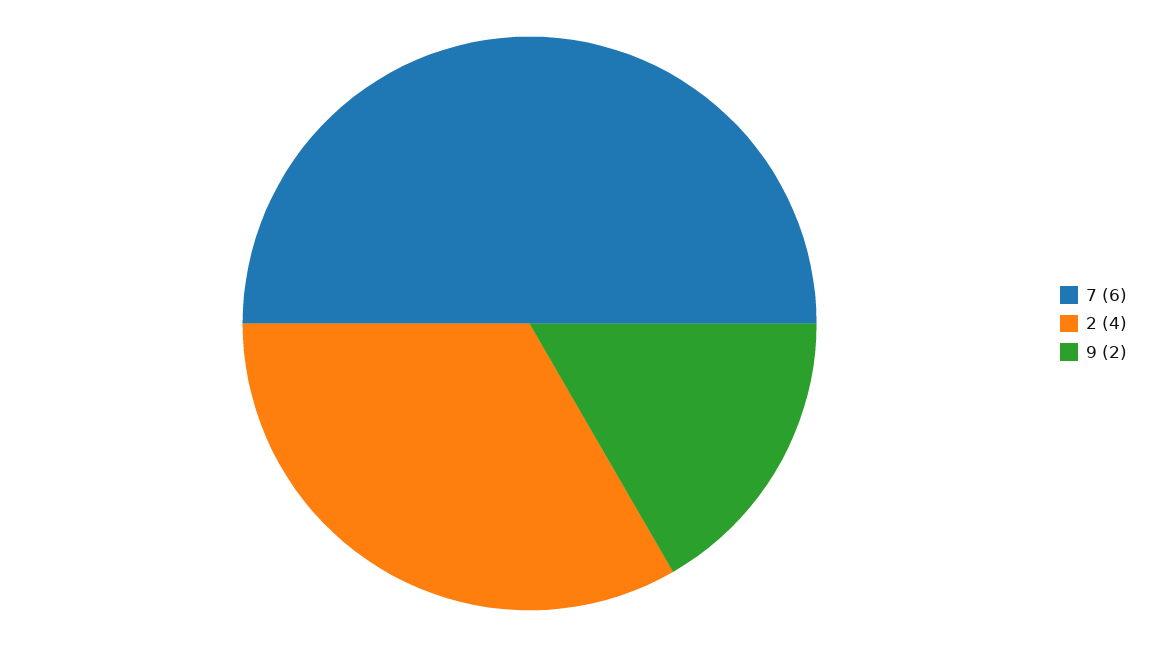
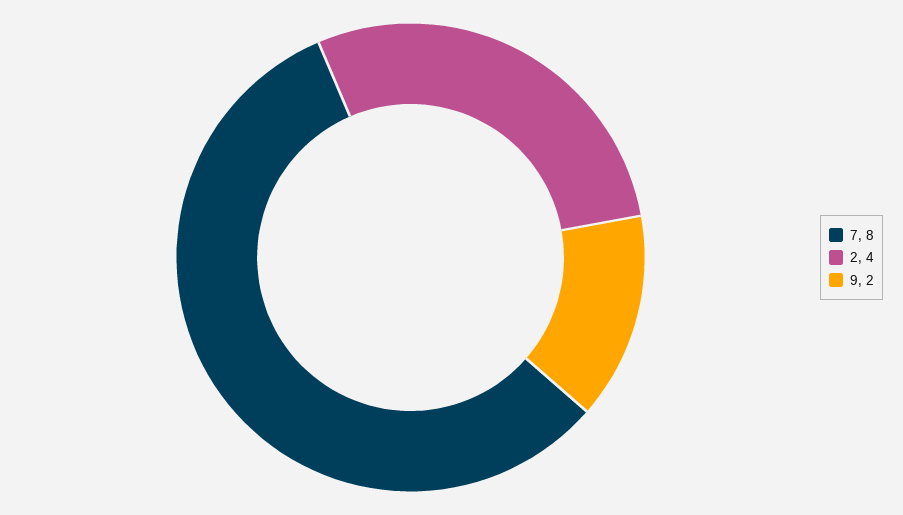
  {
-   "7": 6,
+   "7": 8,
    "2": 4,
    "9": 2
  }

